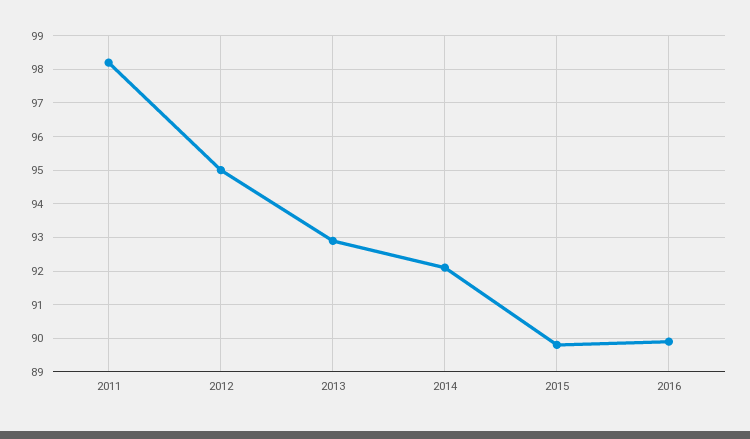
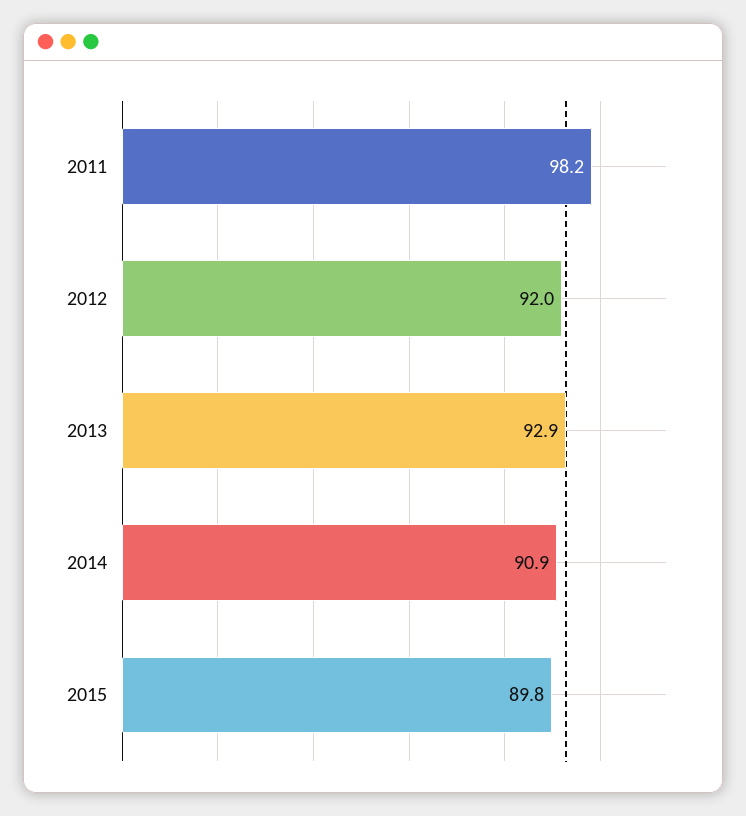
  {
    "2011": 98.2,
-   "2012": 95,
+   "2012": 92,
    "2013": 92.9,
-   "2014": 92,
+   "2014": 90.9,
-   "2015": 89.8,
+   "2015": 89.8
-   "2016": 90
  }

